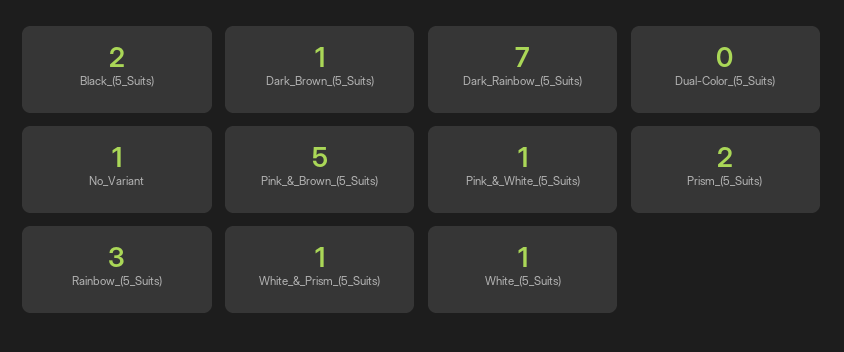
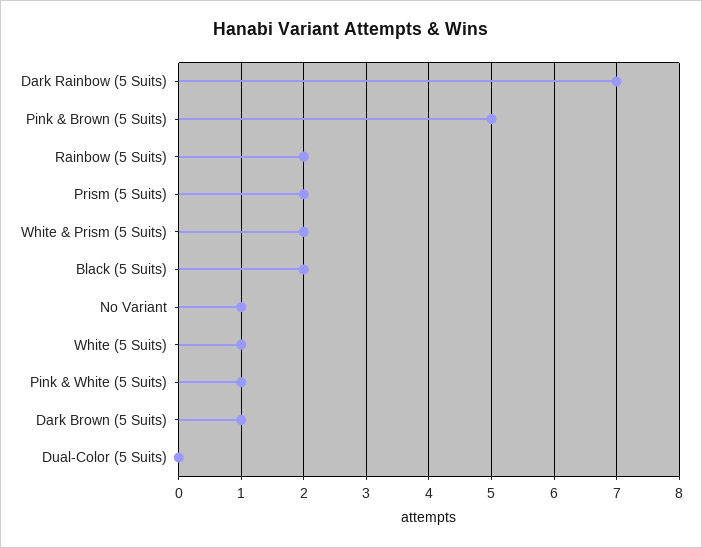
  {
    "Black_(5_Suits)": 2,
    "Dark_Brown_(5_Suits)": 1,
    "Dark_Rainbow_(5_Suits)": 7,
    "Dual-Color_(5_Suits)": 0,
    "No_Variant": 1,
    "Pink_&_Brown_(5_Suits)": 5,
    "Pink_&_White_(5_Suits)": 1,
    "Prism_(5_Suits)": 2,
-   "Rainbow_(5_Suits)": 3,
+   "Rainbow_(5_Suits)": 2,
-   "White_&_Prism_(5_Suits)": 1,
+   "White_&_Prism_(5_Suits)": 2,
    "White_(5_Suits)": 1
  }

